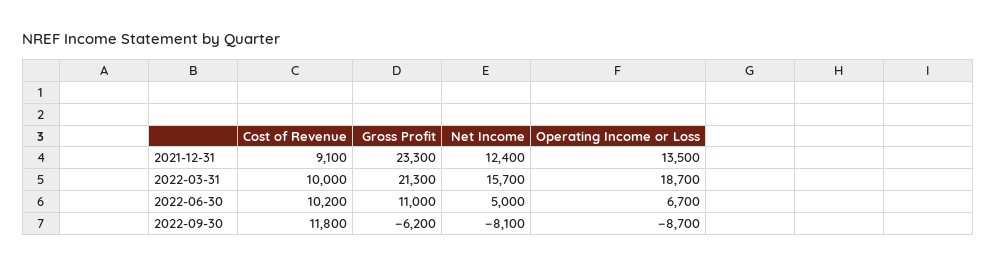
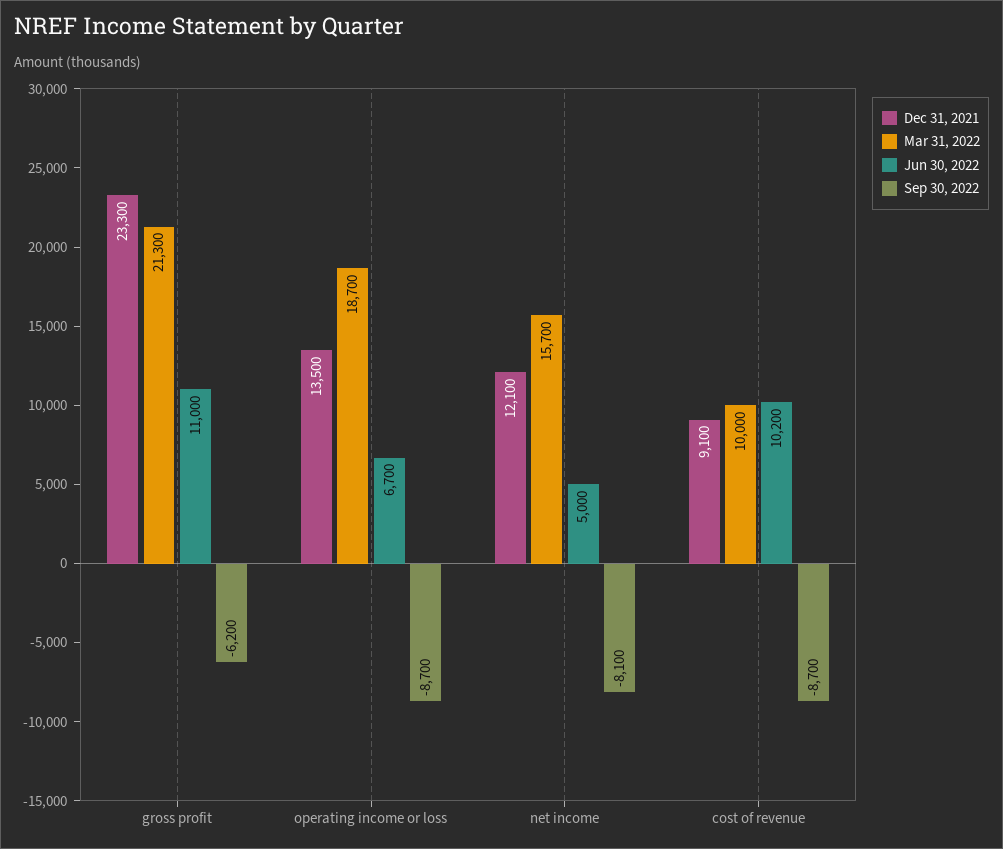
  {
    "2021-12-31": {
      "Cost of Revenue": 9100,
      "Gross Profit": 23300,
-     "Net Income": 12400,
+     "Net Income": 12100,
      "Operating Income or Loss": 13500
    },
    "2022-03-31": {
      "Cost of Revenue": 10000,
      "Gross Profit": 21300,
      "Net Income": 15700,
      "Operating Income or Loss": 18700
    },
    "2022-06-30": {
      "Cost of Revenue": 10200,
      "Gross Profit": 11000,
      "Net Income": 5000,
      "Operating Income or Loss": 6700
    },
    "2022-09-30": {
-     "Cost of Revenue": 11800,
+     "Cost of Revenue": -8700,
      "Gross Profit": -6200,
      "Net Income": -8100,
      "Operating Income or Loss": -8700
    }
  }

